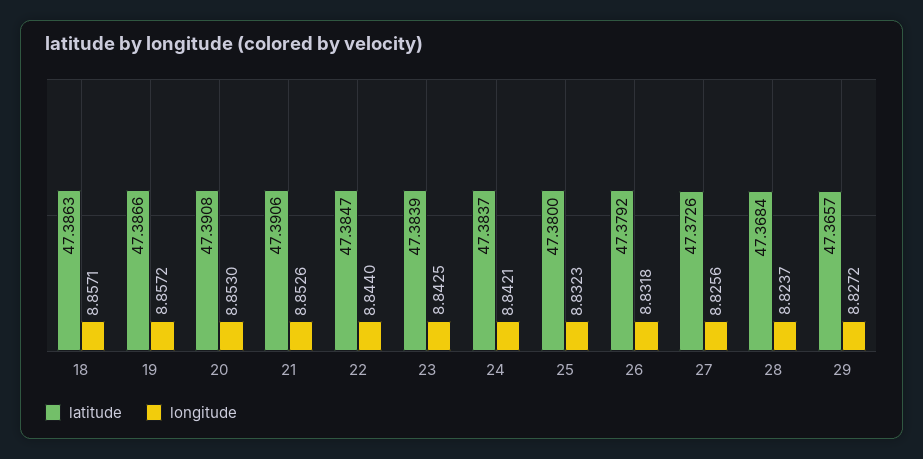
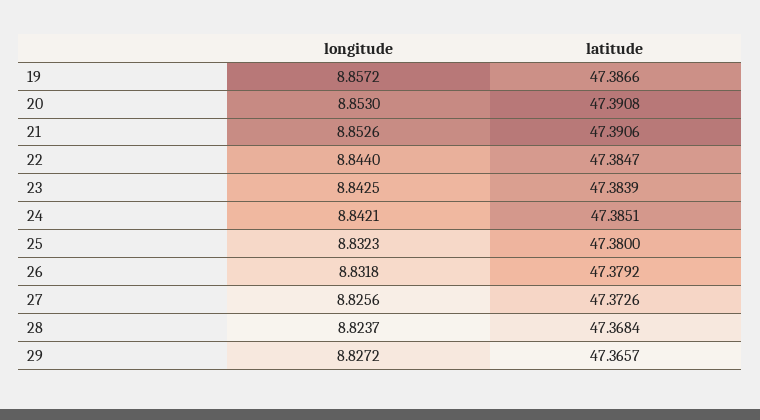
  {
    "latitude": {
-     "18": 47.3863,
      "19": 47.3866,
      "20": 47.3908,
      "21": 47.3906,
      "22": 47.3847,
      "23": 47.3839,
-     "24": 47.3837,
+     "24": 47.3851,
      "25": 47.38,
      "26": 47.3792,
      "27": 47.3726,
      "28": 47.3684,
      "29": 47.3657
    },
    "longitude": {
-     "18": 8.8571,
      "19": 8.8572,
      "20": 8.853,
      "21": 8.8526,
      "22": 8.844,
      "23": 8.8425,
      "24": 8.8421,
      "25": 8.8323,
      "26": 8.8318,
      "27": 8.8256,
      "28": 8.8237,
      "29": 8.8272
    }
  }

